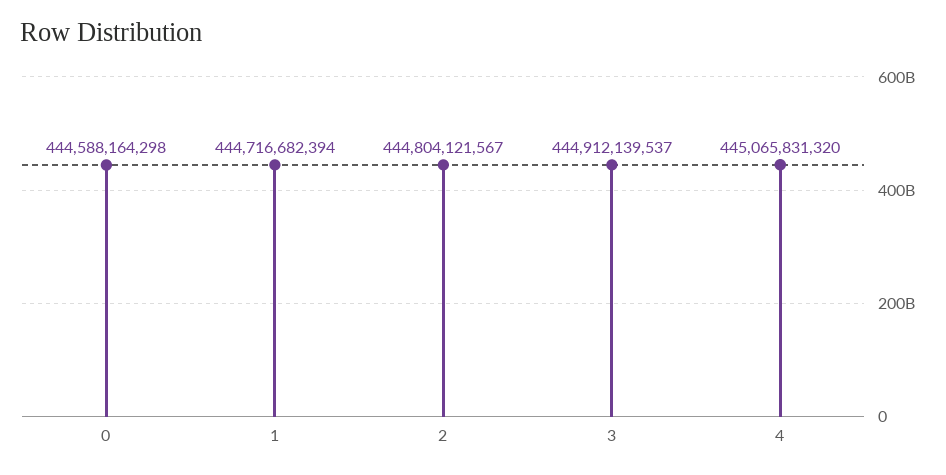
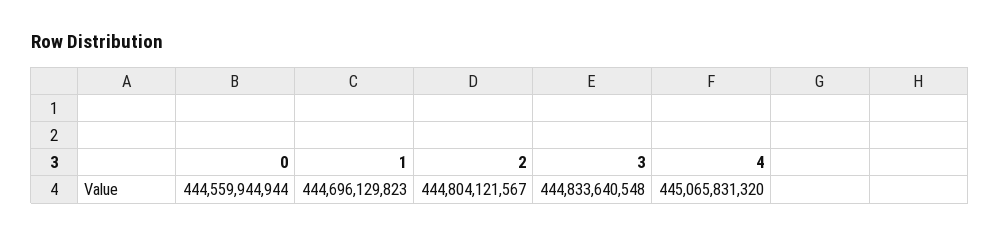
  {
-   "0": 444588164298,
+   "0": 444559944944,
-   "1": 444716682394,
+   "1": 444696129823,
    "2": 444804121567,
-   "3": 444912139537,
+   "3": 444833640548,
    "4": 445065831320
  }

